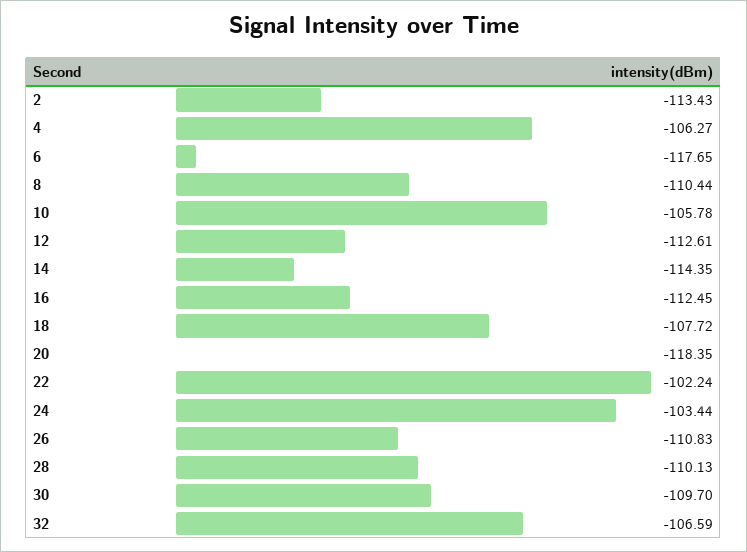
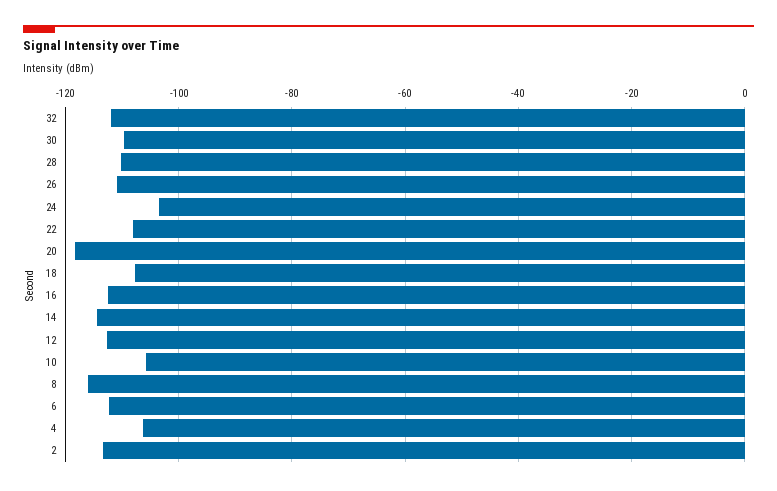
  {
    "2": -113.43,
    "4": -106.27,
-   "6": -117.65,
+   "6": -112,
-   "8": -110.44,
+   "8": -116,
    "10": -105.78,
    "12": -112.61,
    "14": -114.35,
    "16": -112.45,
    "18": -107.72,
    "20": -118.35,
-   "22": -102.24,
+   "22": -108,
    "24": -103.44,
    "26": -110.83,
    "28": -110.13,
    "30": -109.7,
-   "32": -106.59
+   "32": -112
  }

